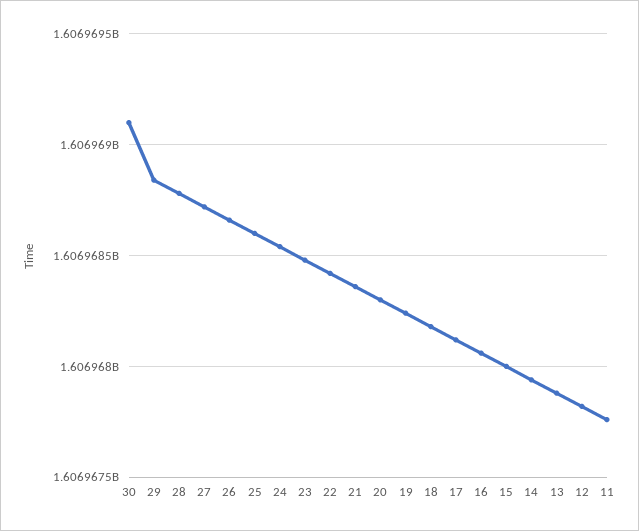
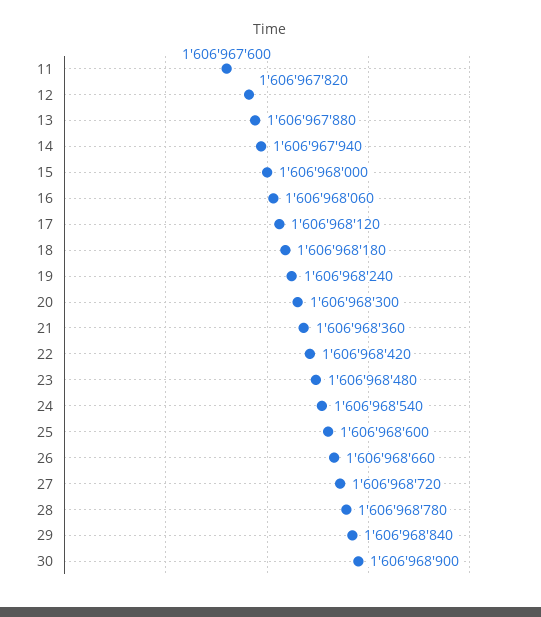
  {
-   "30": 1606969100,
+   "30": 1606968900,
    "29": 1606968840,
    "28": 1606968780,
    "27": 1606968720,
    "26": 1606968660,
    "25": 1606968600,
    "24": 1606968540,
    "23": 1606968480,
    "22": 1606968420,
    "21": 1606968360,
    "20": 1606968300,
    "19": 1606968240,
    "18": 1606968180,
    "17": 1606968120,
    "16": 1606968060,
    "15": 1606968000,
    "14": 1606967940,
    "13": 1606967880,
    "12": 1606967820,
-   "11": 1606967750
+   "11": 1606967600
  }

